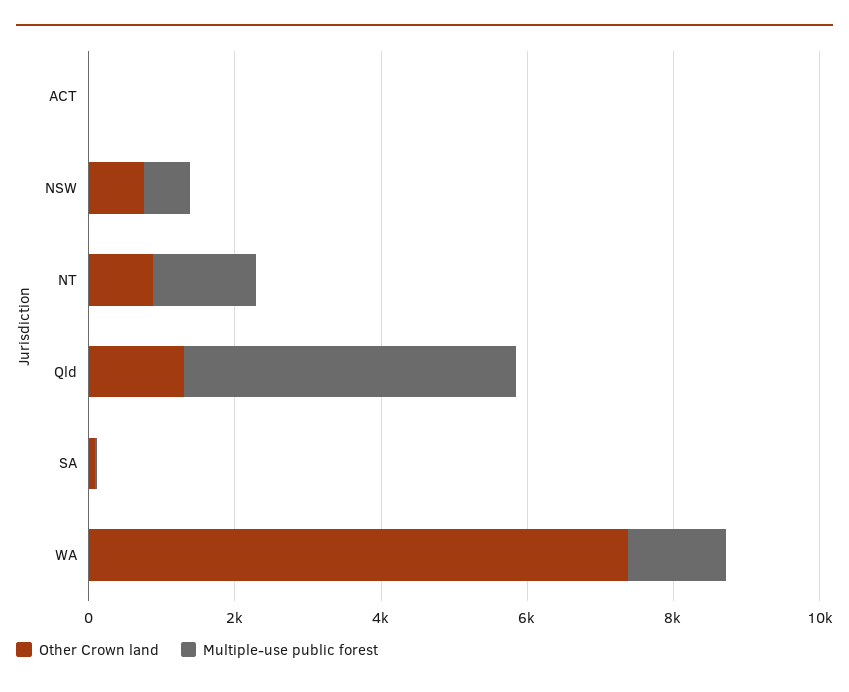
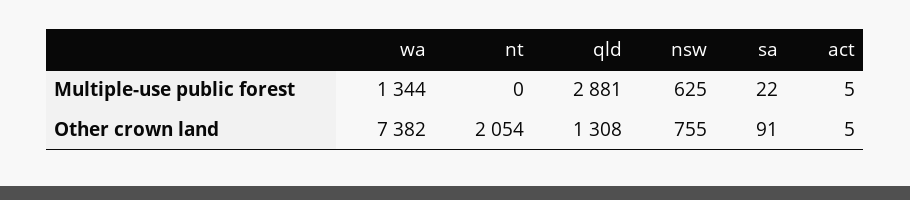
  {
    "Other Crown land": {
      "ACT": 5,
      "NSW": 755,
-     "NT": 1000,
+     "NT": 2054,
      "Qld": 1308,
      "SA": 91,
      "WA": 7382
    },
    "Multiple-use public forest": {
      "ACT": 5,
      "NSW": 625,
-     "NT": 1500,
+     "NT": 0,
-     "Qld": 4500,
+     "Qld": 2881,
      "SA": 22,
      "WA": 1344
    }
  }

